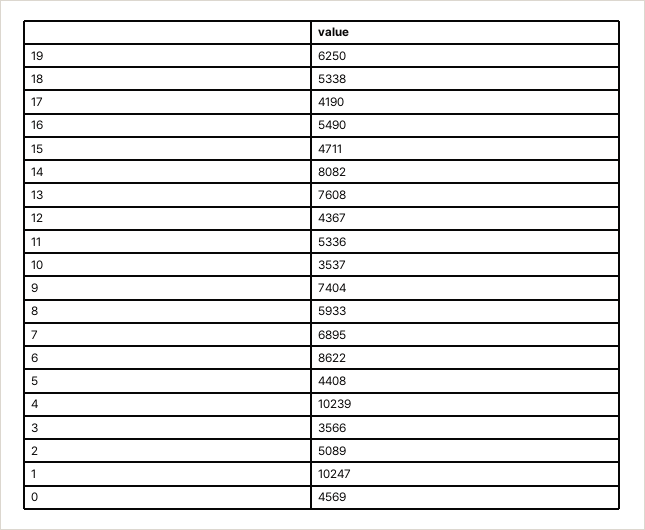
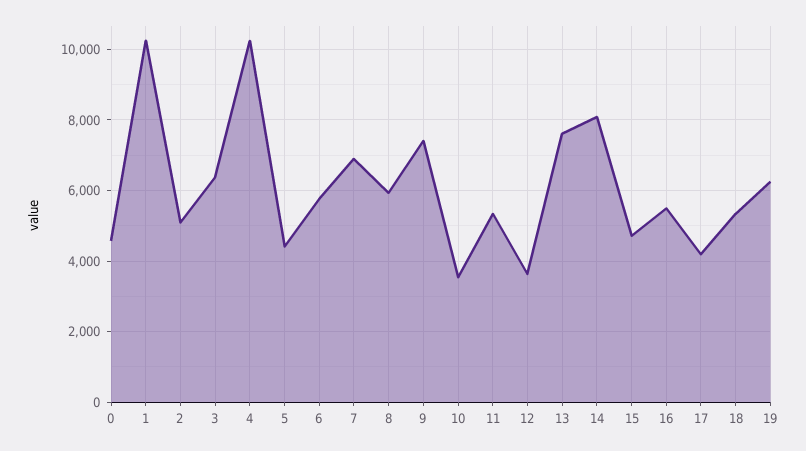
  {
    "19": 6250,
    "18": 5338,
    "17": 4190,
    "16": 5490,
    "15": 4711,
    "14": 8082,
    "13": 7608,
-   "12": 4367,
+   "12": 3600,
    "11": 5336,
    "10": 3537,
    "9": 7404,
    "8": 5933,
    "7": 6895,
-   "6": 8622,
+   "6": 5800,
    "5": 4408,
    "4": 10239,
-   "3": 3566,
+   "3": 6400,
    "2": 5089,
    "1": 10247,
    "0": 4569
  }

